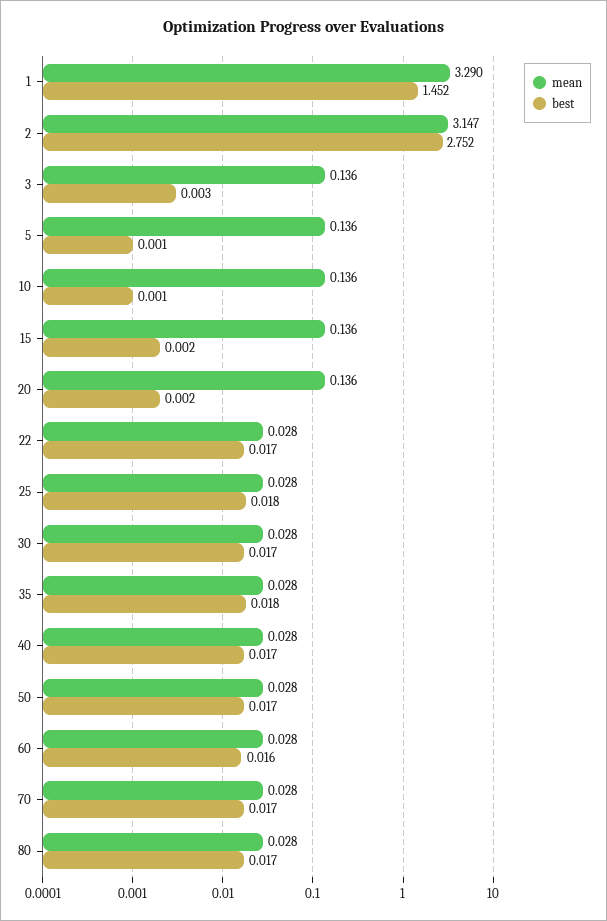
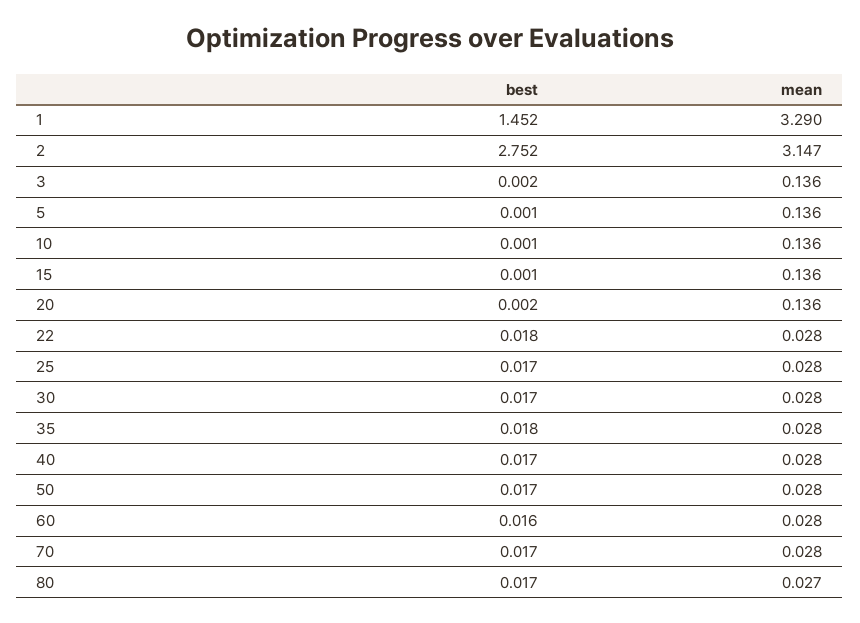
  {
    "mean": {
      "1": 3.29,
      "2": 3.147,
      "3": 0.136,
      "5": 0.136,
      "10": 0.136,
      "15": 0.136,
      "20": 0.136,
      "22": 0.028,
      "25": 0.028,
      "30": 0.028,
      "35": 0.028,
      "40": 0.028,
      "50": 0.028,
      "60": 0.028,
      "70": 0.028,
-     "80": 0.028
+     "80": 0.027
    },
    "best": {
      "1": 1.452,
      "2": 2.752,
-     "3": 0.003,
+     "3": 0.002,
      "5": 0.001,
      "10": 0.001,
-     "15": 0.002,
+     "15": 0.001,
      "20": 0.002,
-     "22": 0.017,
+     "22": 0.018,
-     "25": 0.018,
+     "25": 0.017,
      "30": 0.017,
      "35": 0.018,
      "40": 0.017,
      "50": 0.017,
      "60": 0.016,
      "70": 0.017,
      "80": 0.017
    }
  }

